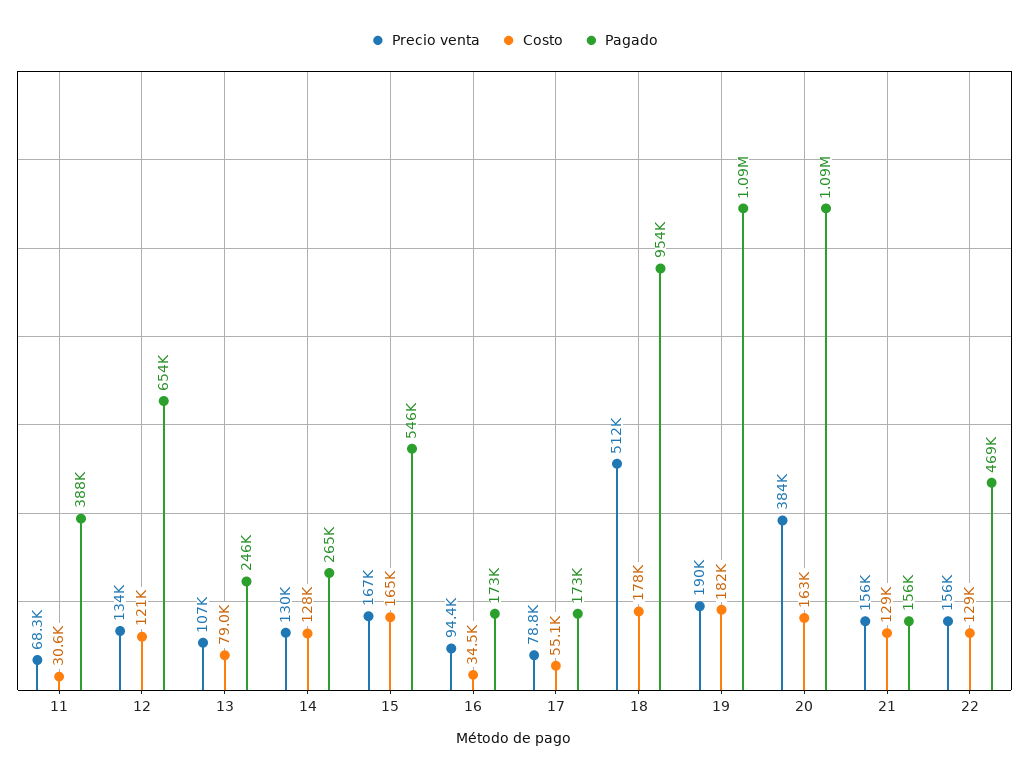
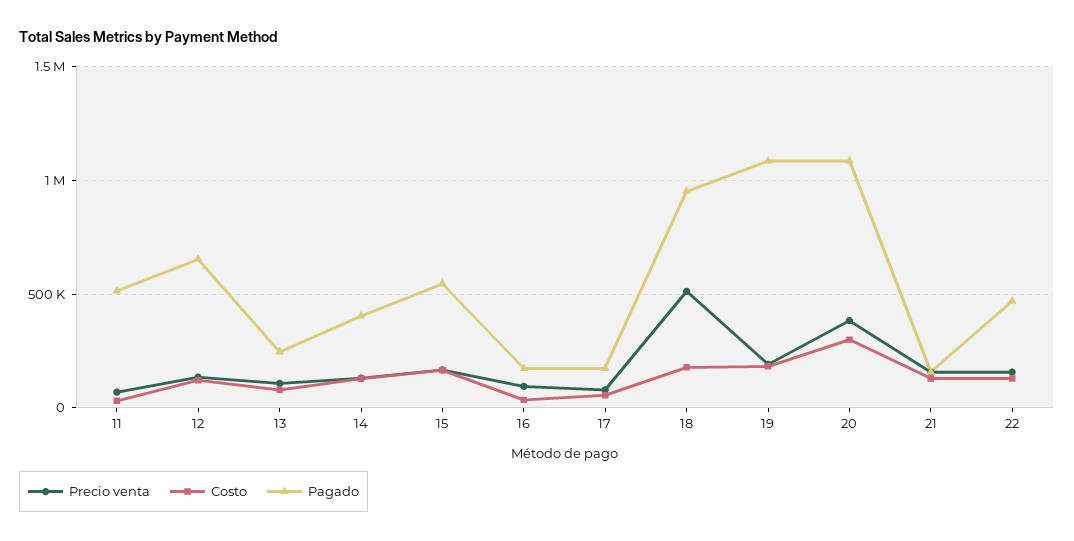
  {
    "Precio venta": {
      "11": 68300,
      "12": 134000,
      "13": 107000,
      "14": 130000,
      "15": 167000,
      "16": 94400,
      "17": 78800,
      "18": 512000,
      "19": 190000,
      "20": 384000,
      "21": 156000,
      "22": 156000
    },
    "Costo": {
      "11": 30600,
      "12": 121000,
      "13": 79000,
      "14": 128000,
      "15": 165000,
      "16": 34500,
      "17": 55100,
      "18": 178000,
      "19": 182000,
-     "20": 163000,
+     "20": 300000,
      "21": 129000,
      "22": 129000
    },
    "Pagado": {
-     "11": 388000,
+     "11": 500000,
      "12": 654000,
      "13": 246000,
-     "14": 265000,
+     "14": 400000,
      "15": 546000,
      "16": 173000,
      "17": 173000,
      "18": 954000,
      "19": 1090000,
      "20": 1090000,
      "21": 156000,
      "22": 469000
    }
  }

